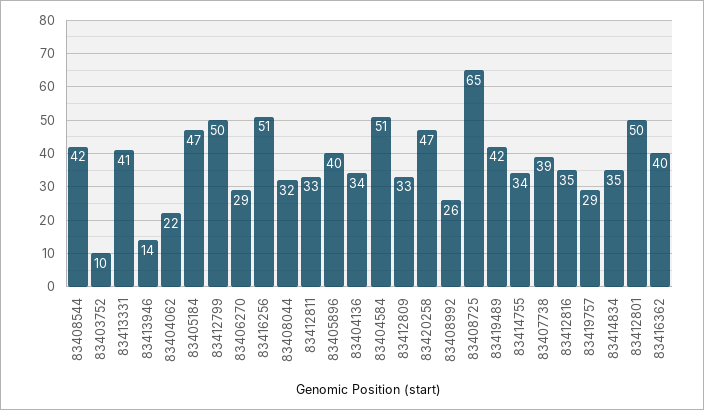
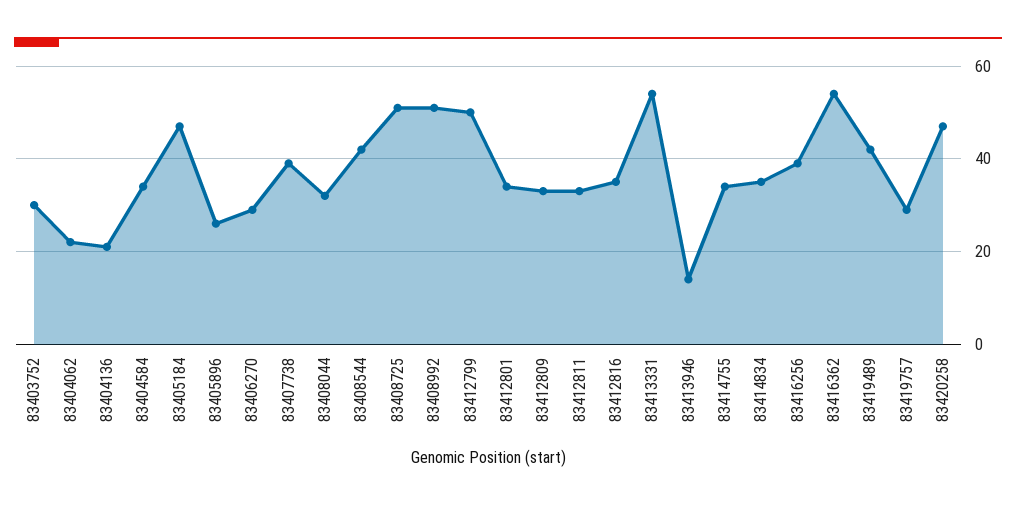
  {
    "83408544": 42,
-   "83403752": 10,
+   "83403752": 30,
-   "83413331": 41,
+   "83413331": 55,
    "83413946": 14,
    "83404062": 22,
    "83405184": 47,
    "83412799": 50,
    "83406270": 29,
-   "83416256": 51,
+   "83416256": 40,
    "83408044": 32,
    "83412811": 33,
-   "83405896": 40,
+   "83405896": 25,
-   "83404136": 34,
+   "83404136": 20,
-   "83404584": 51,
+   "83404584": 35,
    "83412809": 33,
    "83420258": 47,
-   "83408992": 26,
+   "83408992": 50,
-   "83408725": 65,
+   "83408725": 50,
    "83419489": 42,
    "83414755": 34,
    "83407738": 39,
    "83412816": 35,
    "83419757": 29,
    "83414834": 35,
-   "83412801": 50,
+   "83412801": 35,
-   "83416362": 40
+   "83416362": 55
  }

